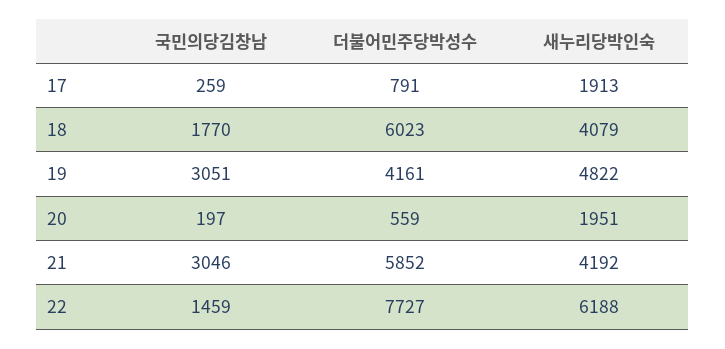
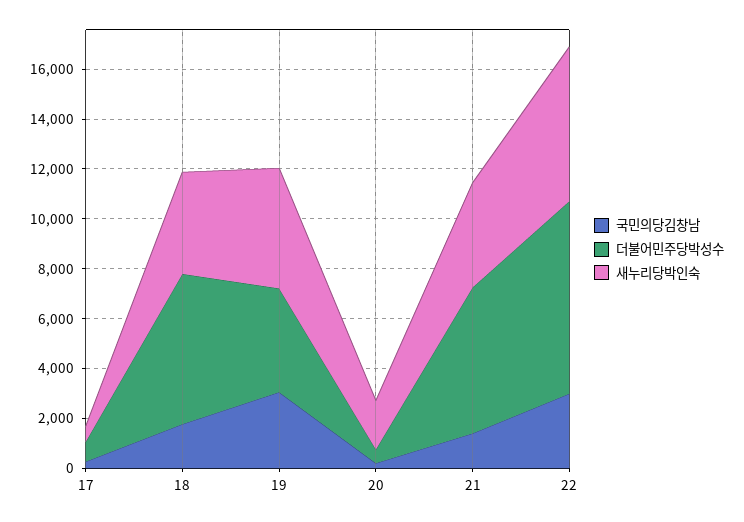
  {
    "국민의당김창남": {
      "17": 259,
      "18": 1770,
      "19": 3051,
      "20": 197,
-     "21": 3046,
+     "21": 1500,
-     "22": 1459
+     "22": 3000
    },
    "더불어민주당박성수": {
      "17": 791,
      "18": 6023,
      "19": 4161,
      "20": 559,
      "21": 5852,
      "22": 7727
    },
    "새누리당박인숙": {
-     "17": 1913,
+     "17": 500,
      "18": 4079,
      "19": 4822,
      "20": 1951,
      "21": 4192,
      "22": 6188
    }
  }

